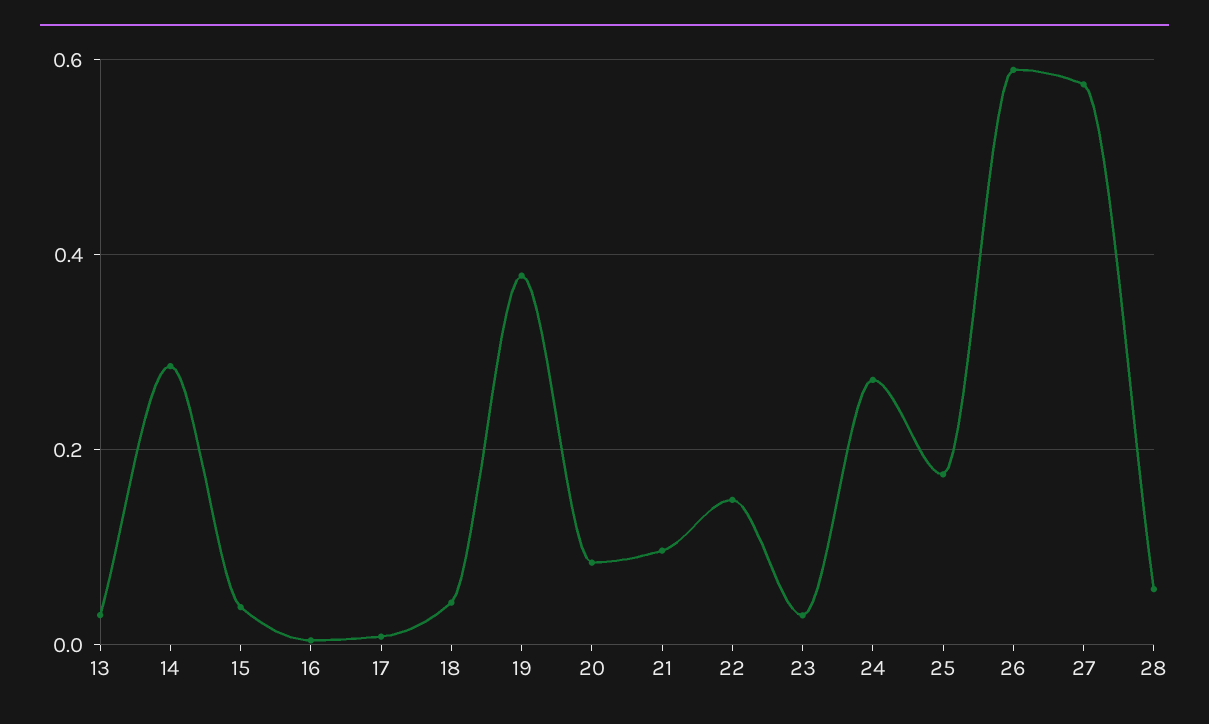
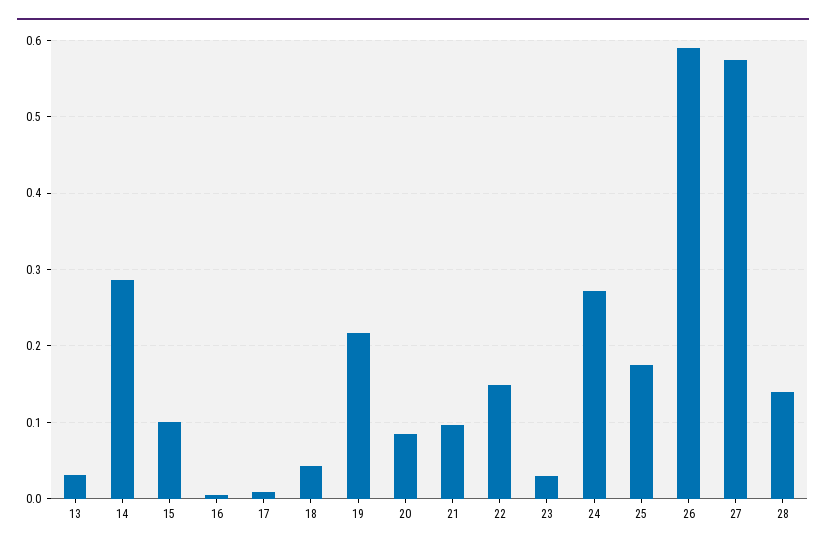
  {
    "13": 0.03,
    "14": 0.29,
-   "15": 0.04,
+   "15": 0.1,
    "16": 0,
    "17": 0.01,
    "18": 0.04,
-   "19": 0.38,
+   "19": 0.22,
    "20": 0.08,
    "21": 0.1,
    "22": 0.15,
    "23": 0.03,
    "24": 0.27,
    "25": 0.17,
    "26": 0.59,
    "27": 0.57,
-   "28": 0.06
+   "28": 0.14
  }

